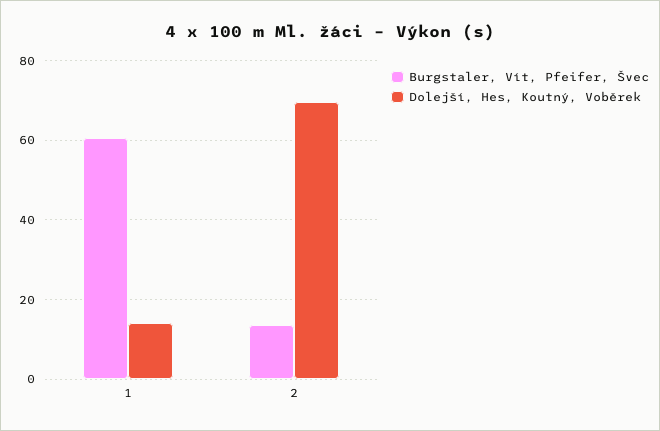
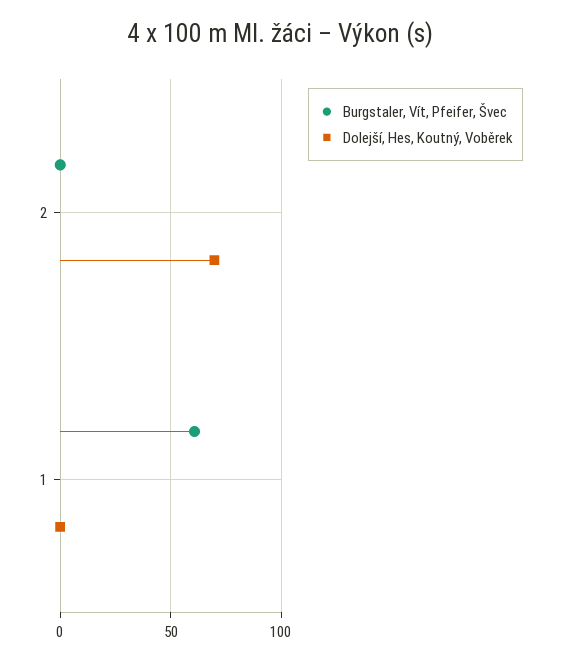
  {
    "Burgstaler, Vít, Pfeifer, Švec": {
      "1": 60,
-     "2": 14
+     "2": 0
    },
    "Dolejší, Hes, Koutný, Voběrek": {
-     "1": 14,
+     "1": 0,
      "2": 70
    }
  }

